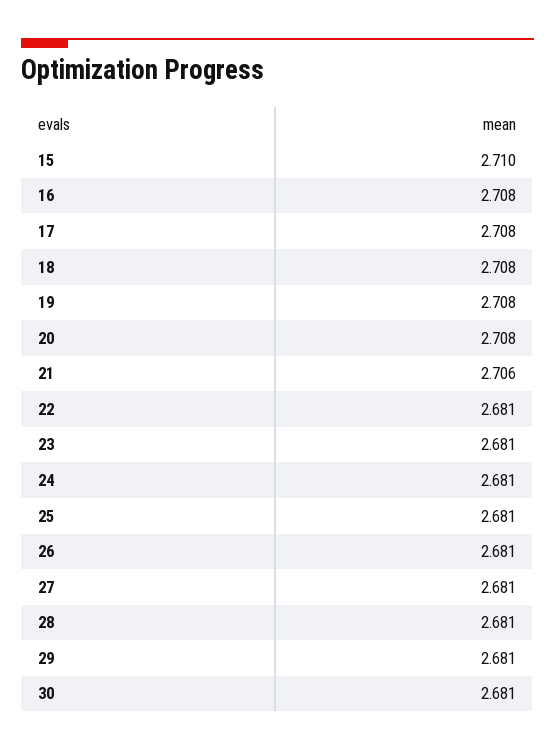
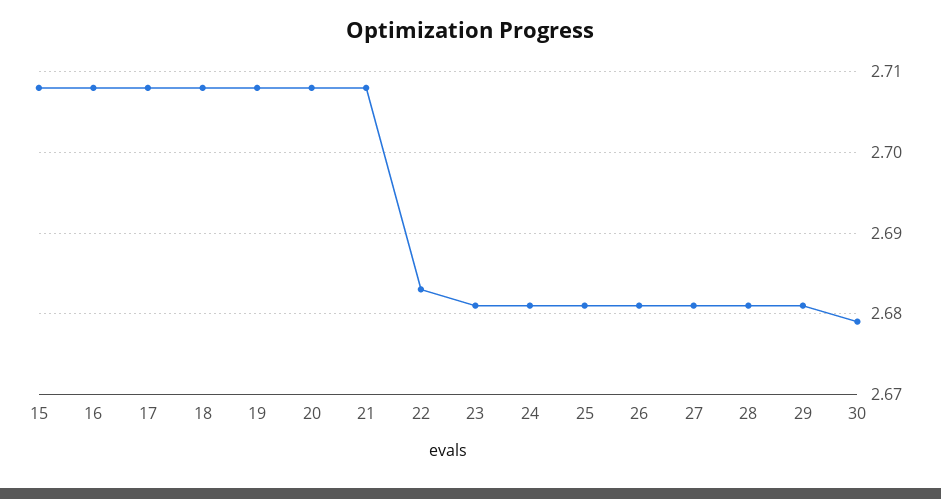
  {
-   "15": 2.71,
+   "15": 2.708,
    "16": 2.708,
    "17": 2.708,
    "18": 2.708,
    "19": 2.708,
    "20": 2.708,
-   "21": 2.706,
+   "21": 2.708,
-   "22": 2.681,
+   "22": 2.683,
    "23": 2.681,
    "24": 2.681,
    "25": 2.681,
    "26": 2.681,
    "27": 2.681,
    "28": 2.681,
    "29": 2.681,
-   "30": 2.681
+   "30": 2.679
  }

